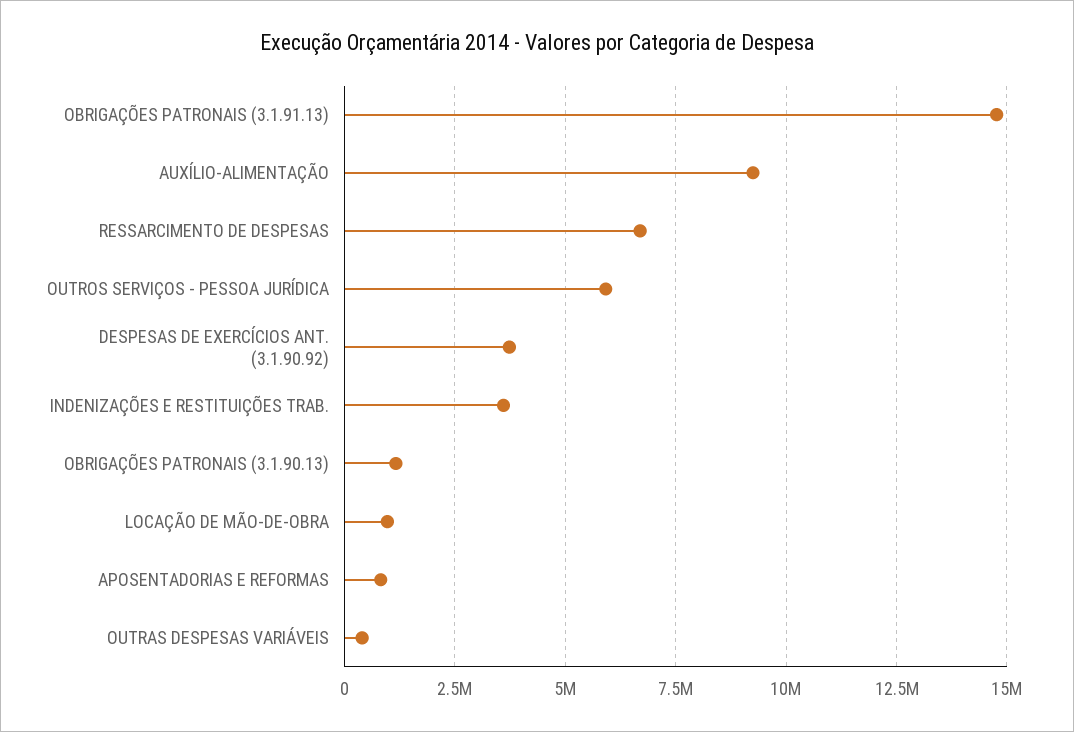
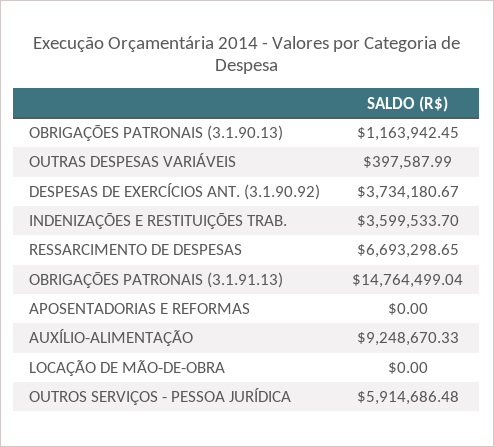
  {
    "OBRIGAÇÕES PATRONAIS (3.1.91.13)": 14764499.04,
    "AUXÍLIO-ALIMENTAÇÃO": 9248670.33,
    "RESSARCIMENTO DE DESPESAS": 6693298.65,
    "OUTROS SERVIÇOS - PESSOA JURÍDICA": 5914686.48,
    "DESPESAS DE EXERCÍCIOS ANT. (3.1.90.92)": 3734180.67,
    "INDENIZAÇÕES E RESTITUIÇÕES TRAB.": 3599533.7,
    "OBRIGAÇÕES PATRONAIS (3.1.90.13)": 1163942.45,
-   "LOCAÇÃO DE MÃO-DE-OBRA": 1000000,
+   "LOCAÇÃO DE MÃO-DE-OBRA": 0,
-   "APOSENTADORIAS E REFORMAS": 750000,
+   "APOSENTADORIAS E REFORMAS": 0,
    "OUTRAS DESPESAS VARIÁVEIS": 397587.99
  }

